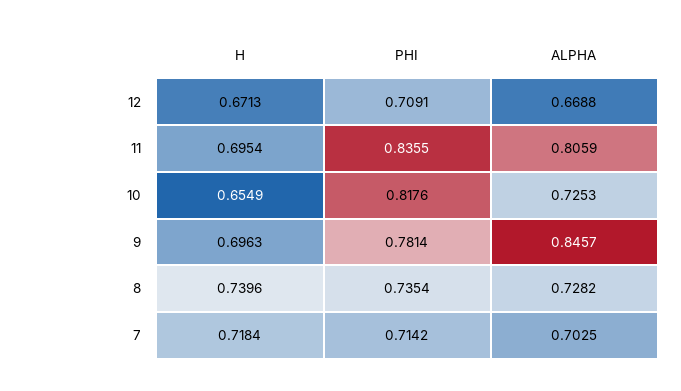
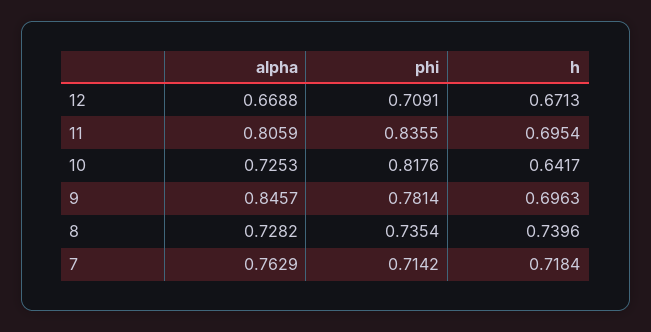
  {
    "H": {
      "12": 0.6713,
      "11": 0.6954,
-     "10": 0.6549,
+     "10": 0.6417,
      "9": 0.6963,
      "8": 0.7396,
      "7": 0.7184
    },
    "PHI": {
      "12": 0.7091,
      "11": 0.8355,
      "10": 0.8176,
      "9": 0.7814,
      "8": 0.7354,
      "7": 0.7142
    },
    "ALPHA": {
      "12": 0.6688,
      "11": 0.8059,
      "10": 0.7253,
      "9": 0.8457,
      "8": 0.7282,
-     "7": 0.7025
+     "7": 0.7629
    }
  }

